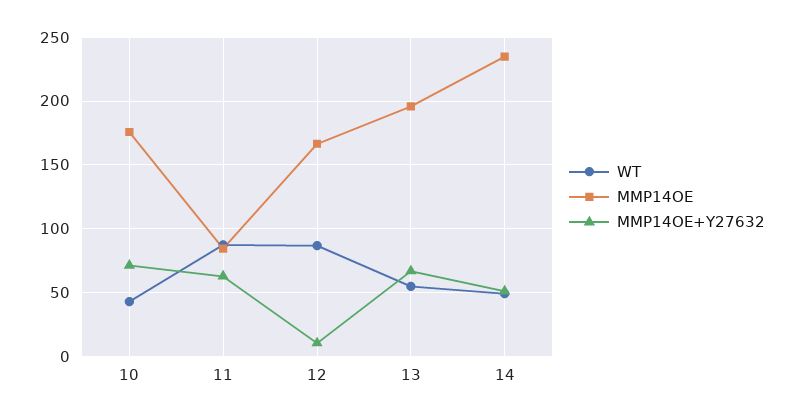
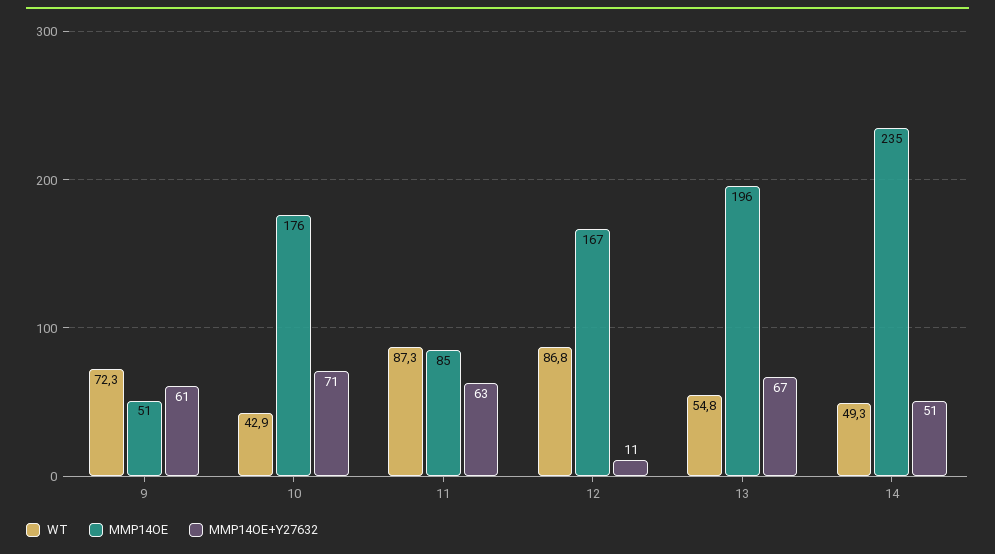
  {
    "WT": {
      "10": 42.9,
      "11": 87.3,
      "12": 86.8,
      "13": 54.8,
-     "14": 49.3
+     "14": 49.3,
+     "9": 72.3
    },
    "MMP14OE": {
      "10": 176,
      "11": 85,
      "12": 167,
      "13": 196,
-     "14": 235
+     "14": 235,
+     "9": 51
    },
    "MMP14OE+Y27632": {
      "10": 71,
      "11": 63,
      "12": 11,
      "13": 67,
-     "14": 51
+     "14": 51,
+     "9": 61
    }
  }

